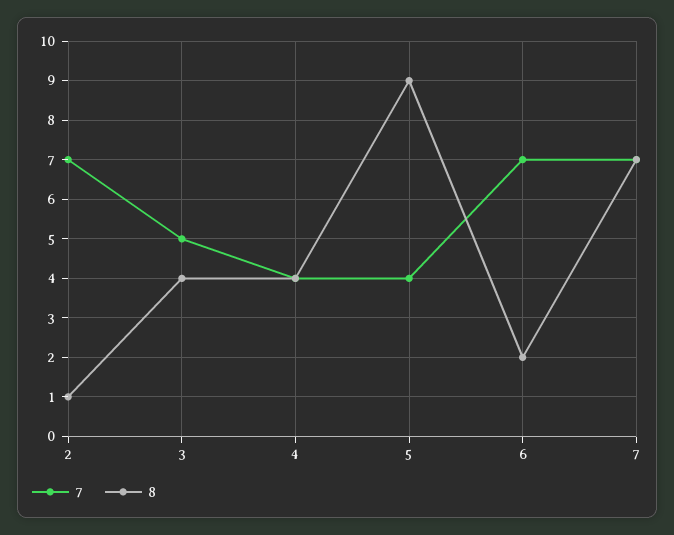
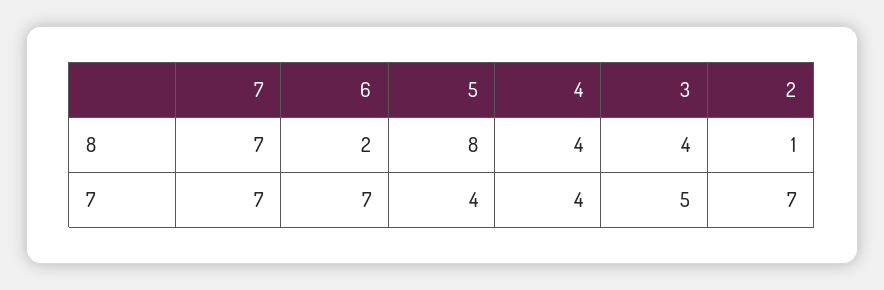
  {
    "7": {
      "2": 7,
      "3": 5,
      "4": 4,
      "5": 4,
      "6": 7,
      "7": 7
    },
    "8": {
      "2": 1,
      "3": 4,
      "4": 4,
-     "5": 9,
+     "5": 8,
      "6": 2,
      "7": 7
    }
  }

